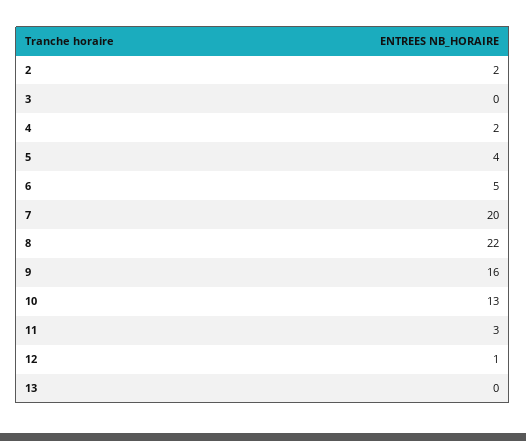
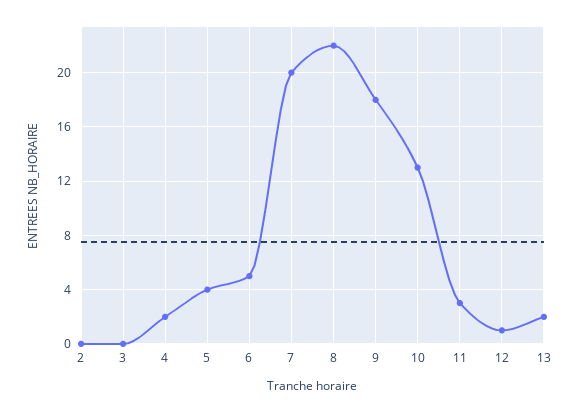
  {
-   "2": 2,
+   "2": 0,
    "3": 0,
    "4": 2,
    "5": 4,
    "6": 5,
    "7": 20,
    "8": 22,
-   "9": 16,
+   "9": 18,
    "10": 13,
    "11": 3,
    "12": 1,
-   "13": 0
+   "13": 2
  }

